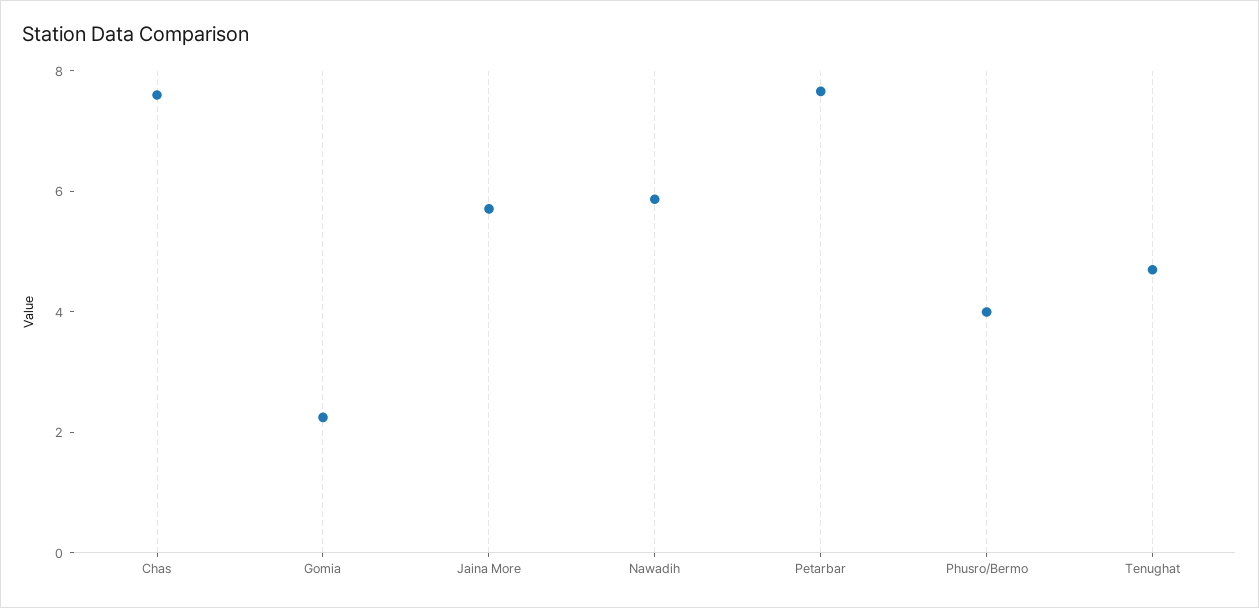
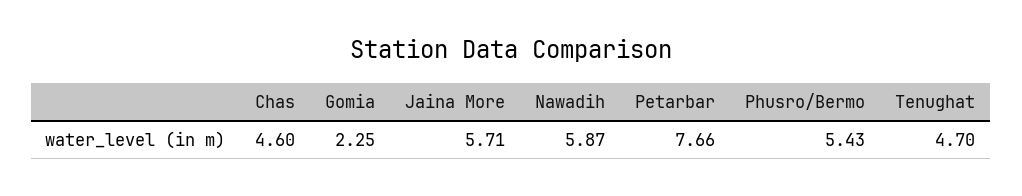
  {
-   "Chas": 7.5,
+   "Chas": 4.6,
    "Gomia": 2.25,
    "Jaina More": 5.71,
    "Nawadih": 5.87,
    "Petarbar": 7.66,
-   "Phusro/Bermo": 4,
+   "Phusro/Bermo": 5.43,
    "Tenughat": 4.7
  }

